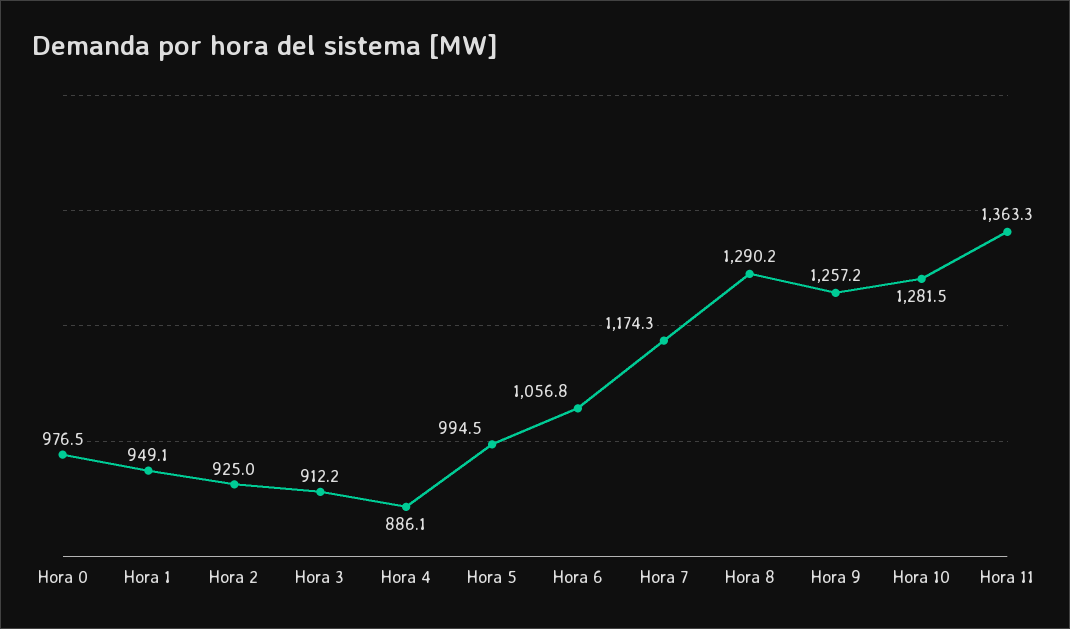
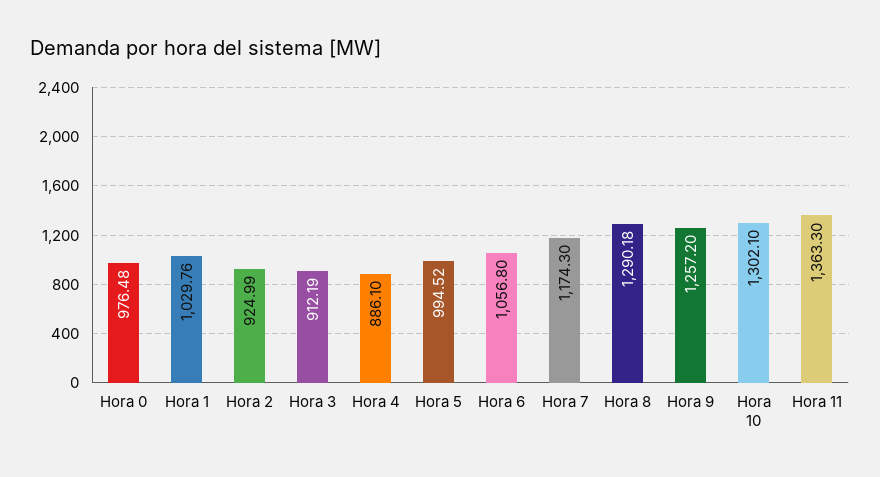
  {
    "Hora 0": 976.48,
-   "Hora 1": 949.1,
+   "Hora 1": 1029.76,
    "Hora 2": 924.99,
    "Hora 3": 912.19,
    "Hora 4": 886.1,
    "Hora 5": 994.52,
    "Hora 6": 1056.8,
    "Hora 7": 1174.3,
    "Hora 8": 1290.18,
    "Hora 9": 1257.2,
-   "Hora 10": 1281.5,
+   "Hora 10": 1302.1,
    "Hora 11": 1363.3
  }

